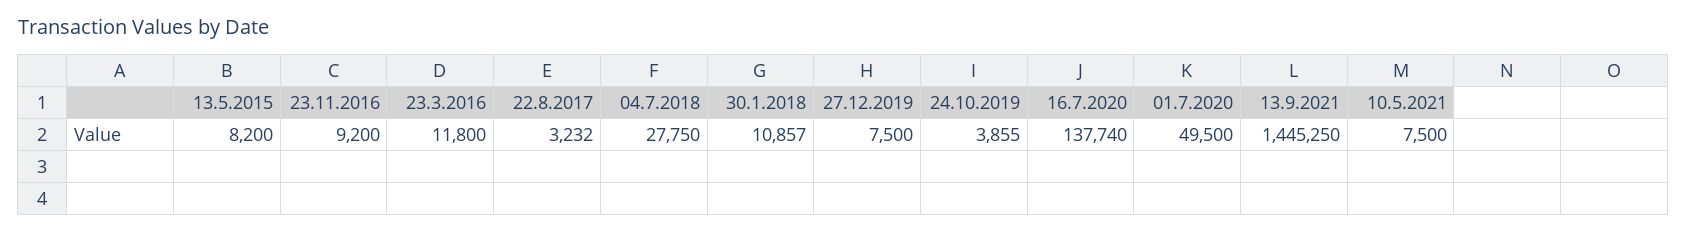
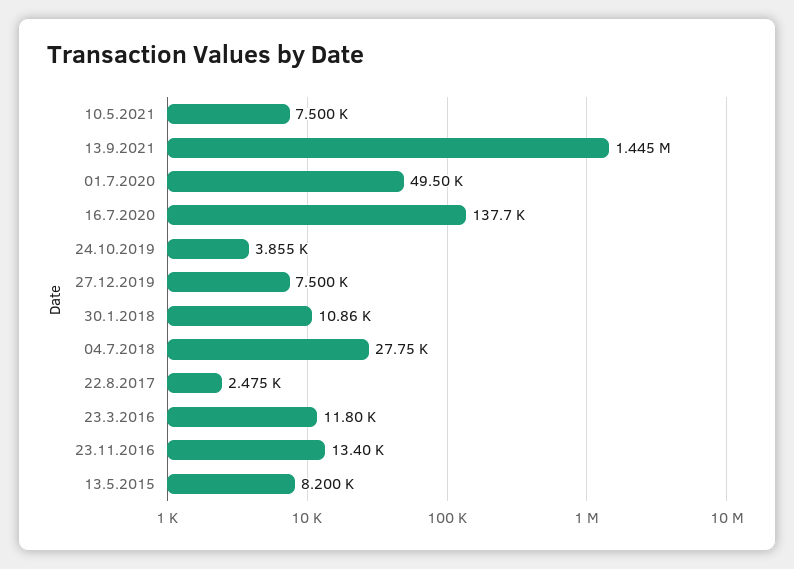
  {
    "13.5.2015": 8200,
-   "23.11.2016": 9200,
+   "23.11.2016": 13400,
    "23.3.2016": 11800,
-   "22.8.2017": 3232,
+   "22.8.2017": 2475,
    "04.7.2018": 27750,
    "30.1.2018": 10857,
    "27.12.2019": 7500,
    "24.10.2019": 3855,
    "16.7.2020": 137740,
    "01.7.2020": 49500,
    "13.9.2021": 1445250,
    "10.5.2021": 7500
  }

